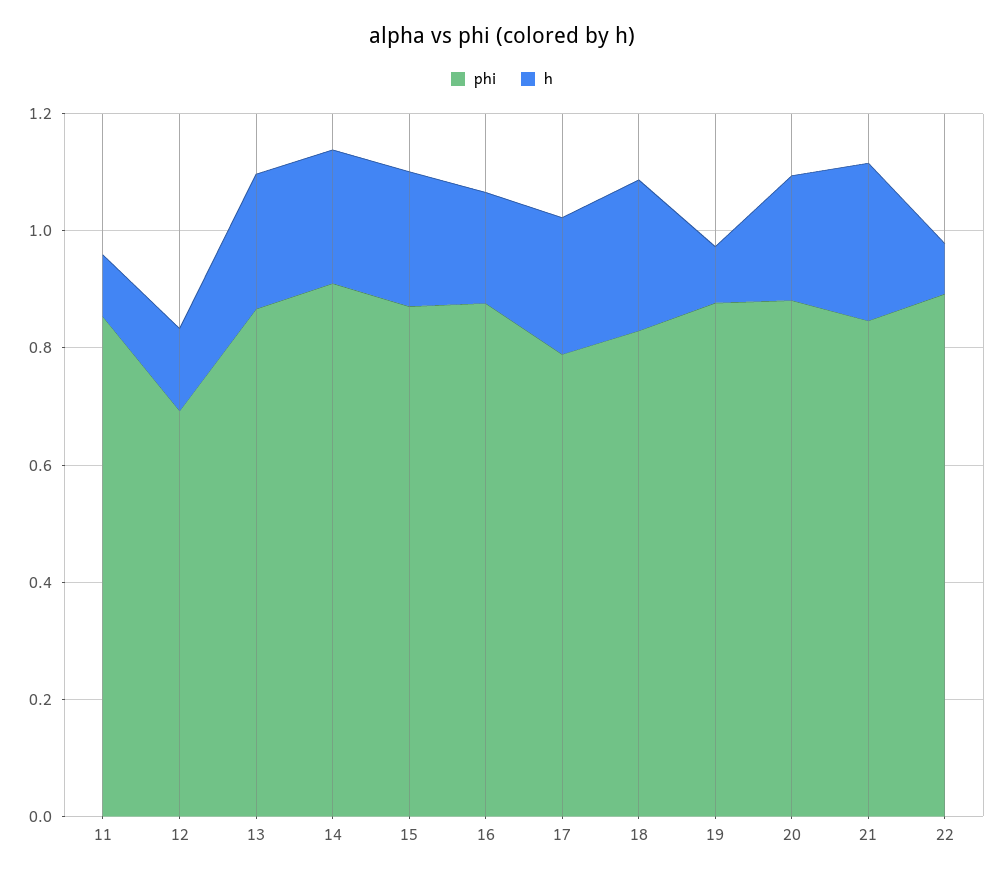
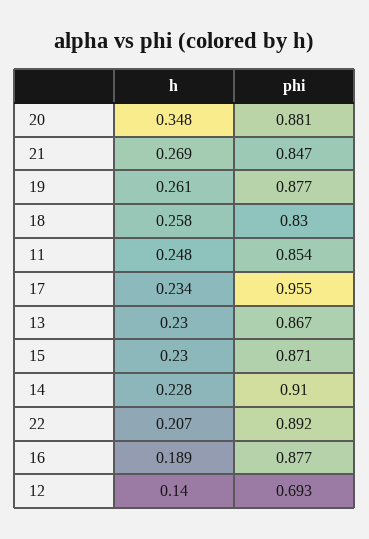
  {
    "phi": {
      "11": 0.854,
      "12": 0.693,
      "13": 0.867,
      "14": 0.91,
      "15": 0.871,
      "16": 0.877,
-     "17": 0.8,
+     "17": 0.955,
      "18": 0.83,
      "19": 0.877,
      "20": 0.881,
      "21": 0.847,
      "22": 0.892
    },
    "h": {
-     "11": 0.1,
+     "11": 0.248,
      "12": 0.14,
      "13": 0.23,
      "14": 0.228,
      "15": 0.23,
      "16": 0.189,
      "17": 0.234,
      "18": 0.258,
-     "19": 0.1,
+     "19": 0.261,
-     "20": 0.2,
+     "20": 0.348,
      "21": 0.269,
-     "22": 0.1
+     "22": 0.207
    }
  }

